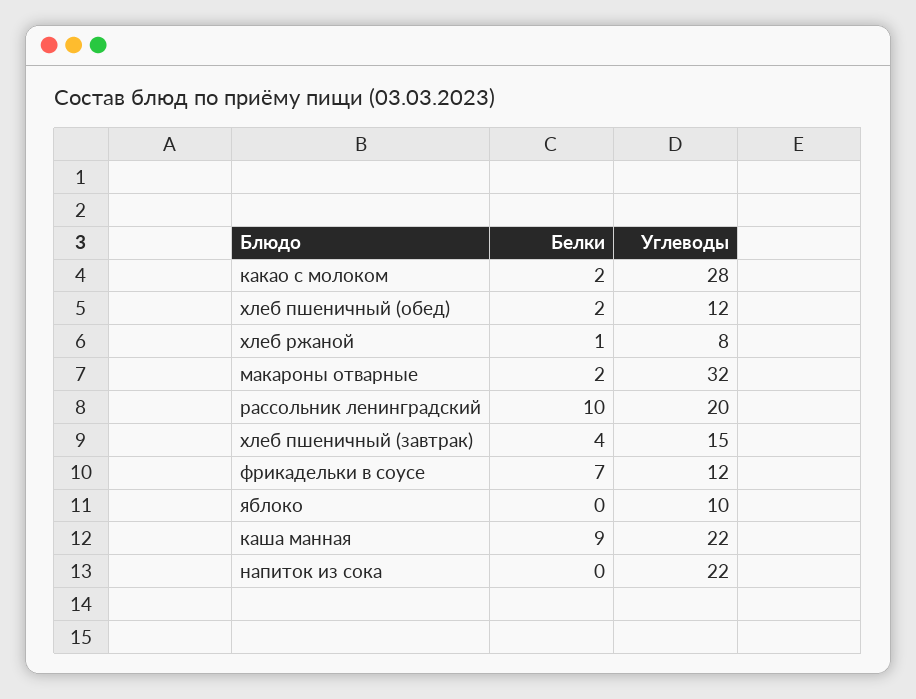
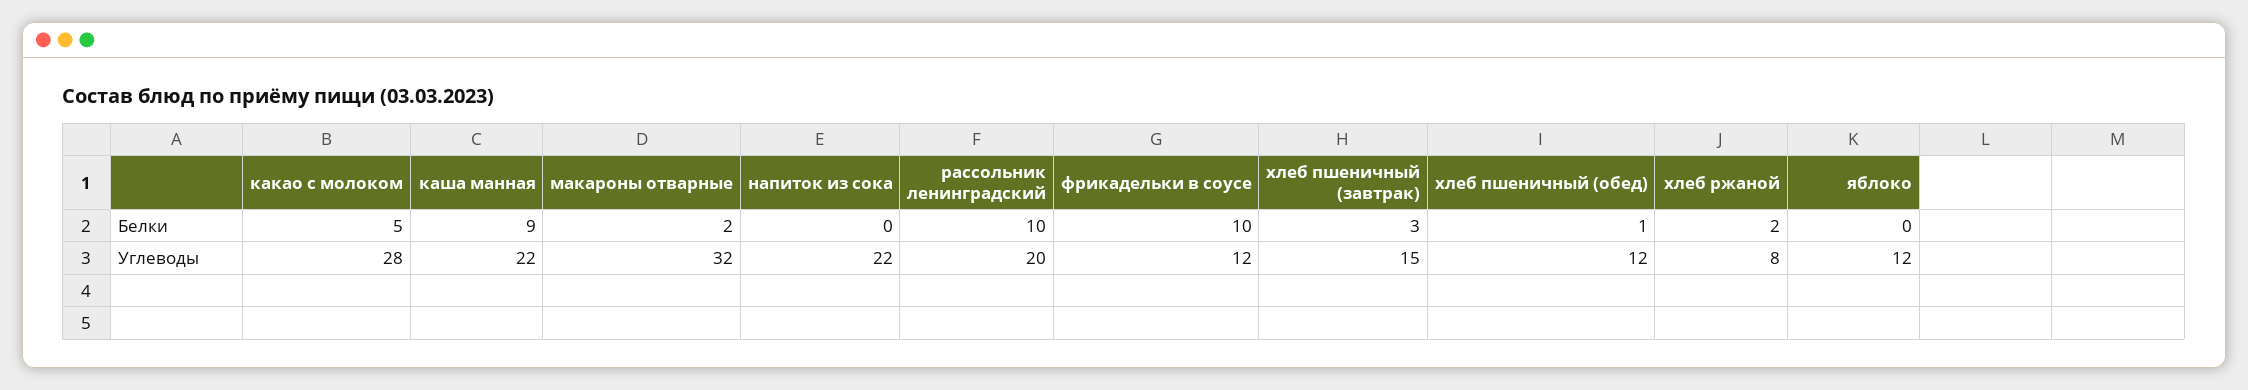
  {
    "Белки": {
-     "какао с молоком": 2,
+     "какао с молоком": 5,
-     "хлеб пшеничный (обед)": 2,
+     "хлеб пшеничный (обед)": 1,
-     "хлеб ржаной": 1,
+     "хлеб ржаной": 2,
      "макароны отварные": 2,
      "рассольник ленинградский": 10,
-     "хлеб пшеничный (завтрак)": 4,
+     "хлеб пшеничный (завтрак)": 3,
-     "фрикадельки в соусе": 7,
+     "фрикадельки в соусе": 10,
      "яблоко": 0,
      "каша манная": 9,
      "напиток из сока": 0
    },
    "Углеводы": {
      "какао с молоком": 28,
      "хлеб пшеничный (обед)": 12,
      "хлеб ржаной": 8,
      "макароны отварные": 32,
      "рассольник ленинградский": 20,
      "хлеб пшеничный (завтрак)": 15,
      "фрикадельки в соусе": 12,
-     "яблоко": 10,
+     "яблоко": 12,
      "каша манная": 22,
      "напиток из сока": 22
    }
  }

